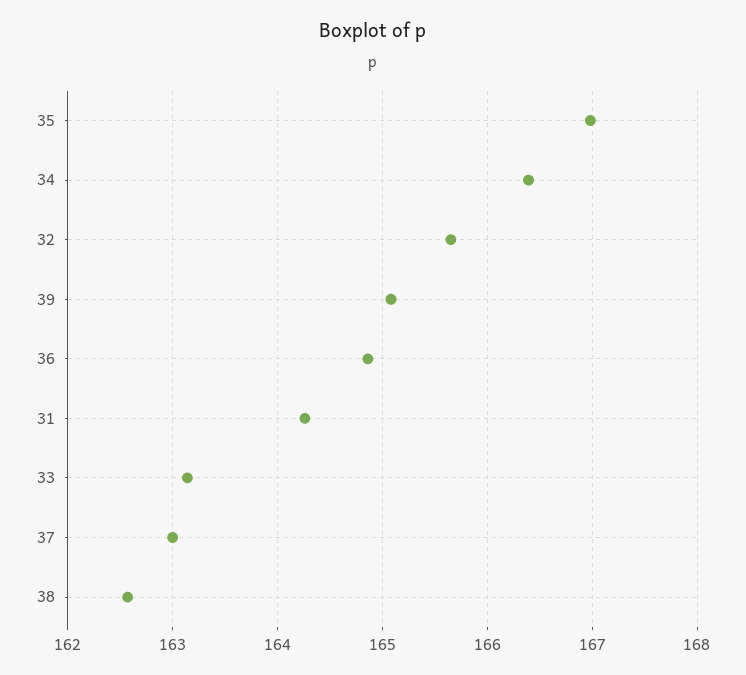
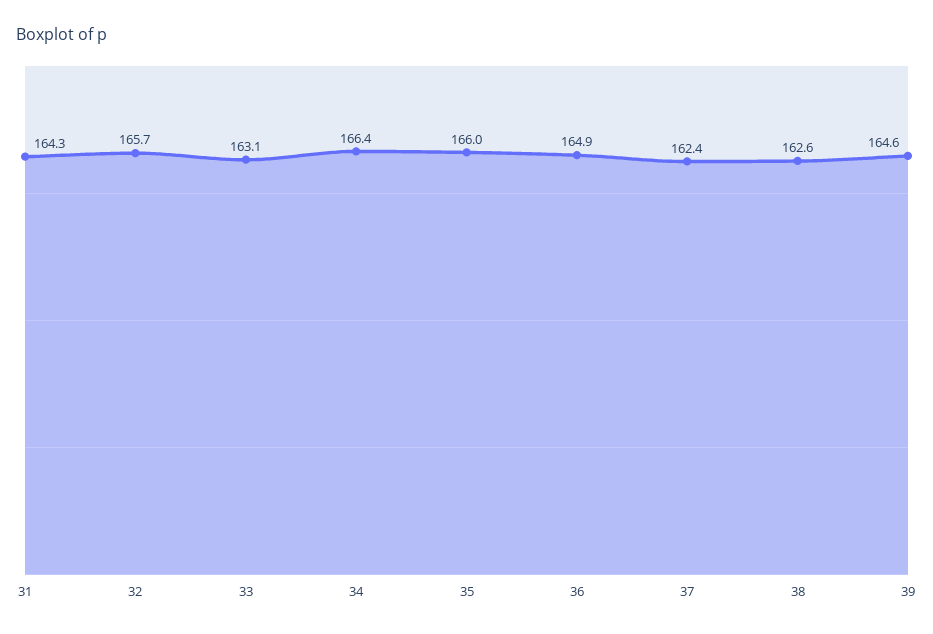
  {
-   "35": 167,
+   "35": 166,
    "34": 166.4,
    "32": 165.7,
-   "39": 165.1,
+   "39": 164.6,
    "36": 164.9,
    "31": 164.3,
    "33": 163.1,
-   "37": 163,
+   "37": 162.4,
    "38": 162.6
  }

